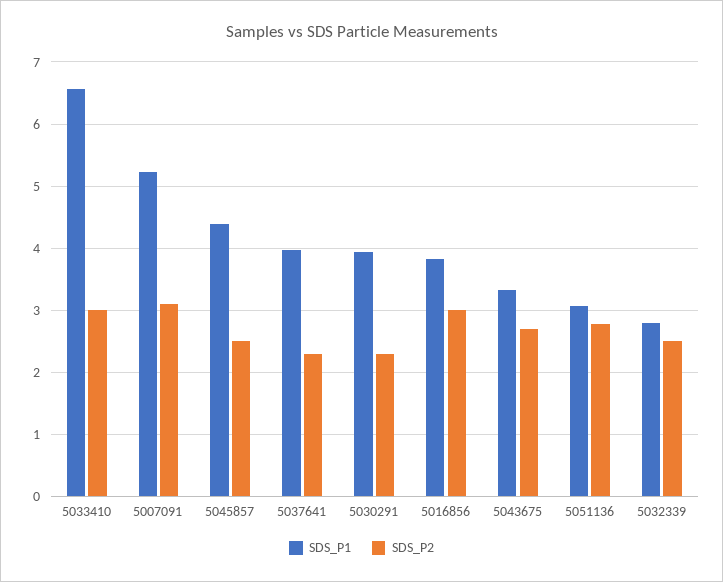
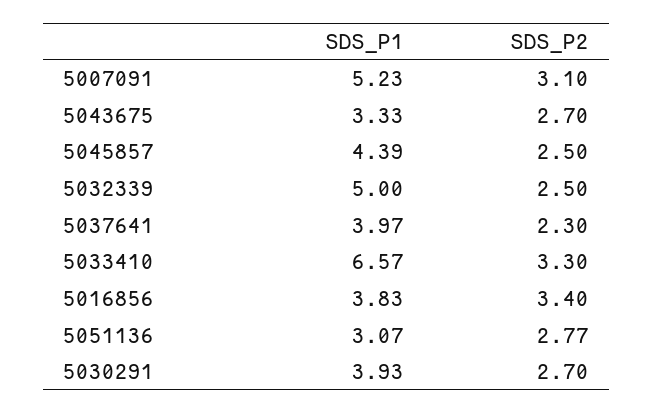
  {
    "SDS_P1": {
      "5033410": 6.57,
      "5007091": 5.23,
      "5045857": 4.39,
      "5037641": 3.97,
      "5030291": 3.93,
      "5016856": 3.83,
      "5043675": 3.33,
      "5051136": 3.07,
-     "5032339": 2.8
+     "5032339": 5
    },
    "SDS_P2": {
-     "5033410": 3,
+     "5033410": 3.3,
      "5007091": 3.1,
      "5045857": 2.5,
      "5037641": 2.3,
-     "5030291": 2.3,
+     "5030291": 2.7,
-     "5016856": 3,
+     "5016856": 3.4,
      "5043675": 2.7,
      "5051136": 2.77,
      "5032339": 2.5
    }
  }

